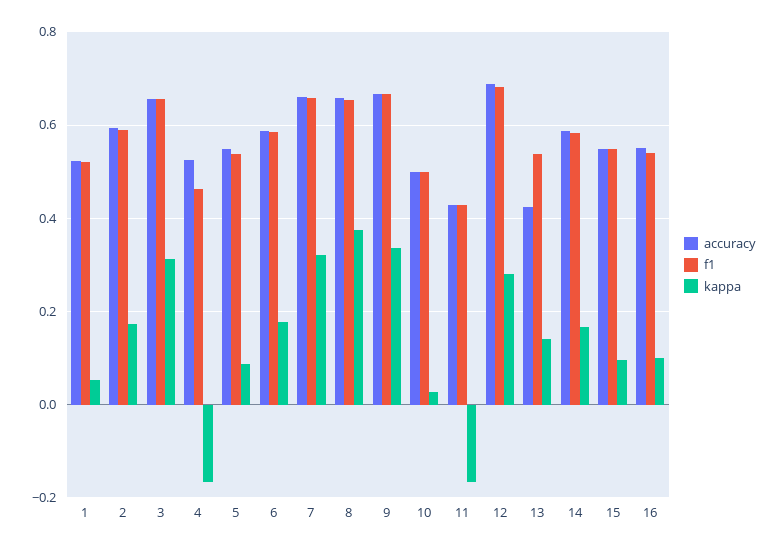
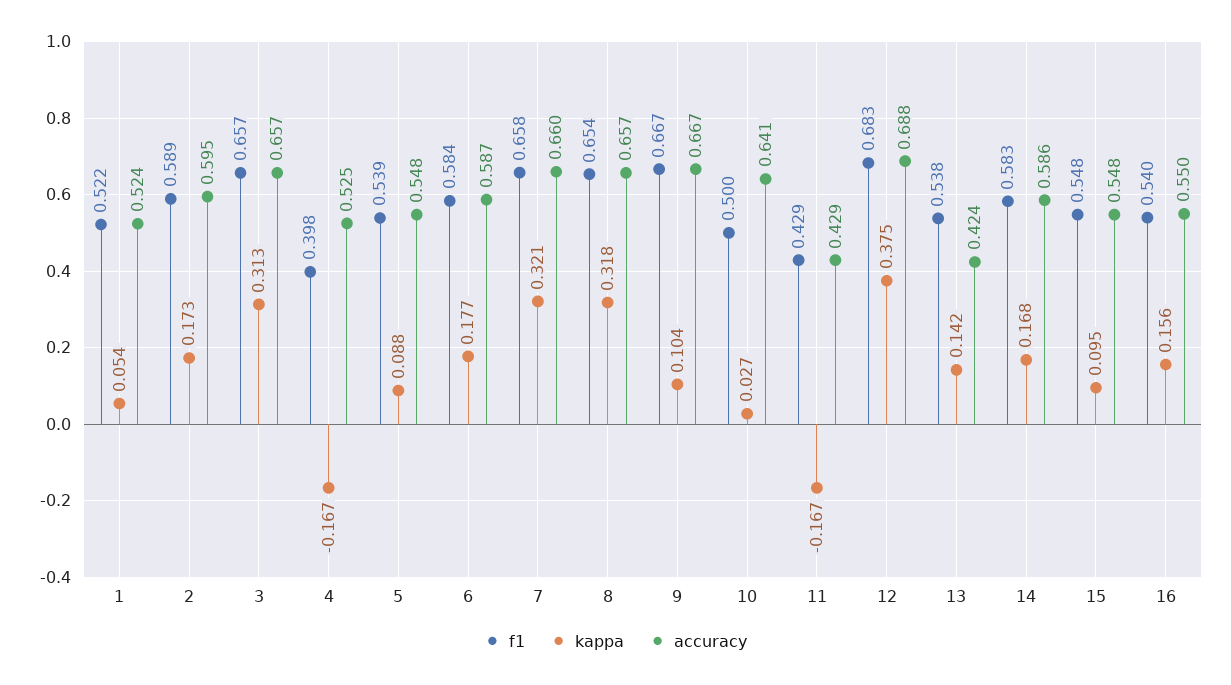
  {
    "accuracy": {
      "1": 0.524,
      "2": 0.595,
      "3": 0.657,
      "4": 0.525,
      "5": 0.548,
      "6": 0.587,
      "7": 0.66,
      "8": 0.657,
      "9": 0.667,
-     "10": 0.5,
+     "10": 0.641,
      "11": 0.429,
      "12": 0.688,
      "13": 0.424,
      "14": 0.586,
      "15": 0.548,
      "16": 0.55
    },
    "f1": {
      "1": 0.522,
      "2": 0.589,
      "3": 0.657,
-     "4": 0.46,
+     "4": 0.398,
      "5": 0.539,
      "6": 0.584,
      "7": 0.658,
      "8": 0.654,
      "9": 0.667,
      "10": 0.5,
      "11": 0.429,
      "12": 0.683,
      "13": 0.538,
      "14": 0.583,
      "15": 0.548,
      "16": 0.54
    },
    "kappa": {
      "1": 0.054,
      "2": 0.173,
      "3": 0.313,
      "4": -0.167,
      "5": 0.088,
      "6": 0.177,
      "7": 0.321,
-     "8": 0.38,
+     "8": 0.318,
-     "9": 0.34,
+     "9": 0.104,
      "10": 0.027,
      "11": -0.167,
-     "12": 0.28,
+     "12": 0.375,
      "13": 0.142,
      "14": 0.168,
      "15": 0.095,
-     "16": 0.1
+     "16": 0.156
    }
  }

